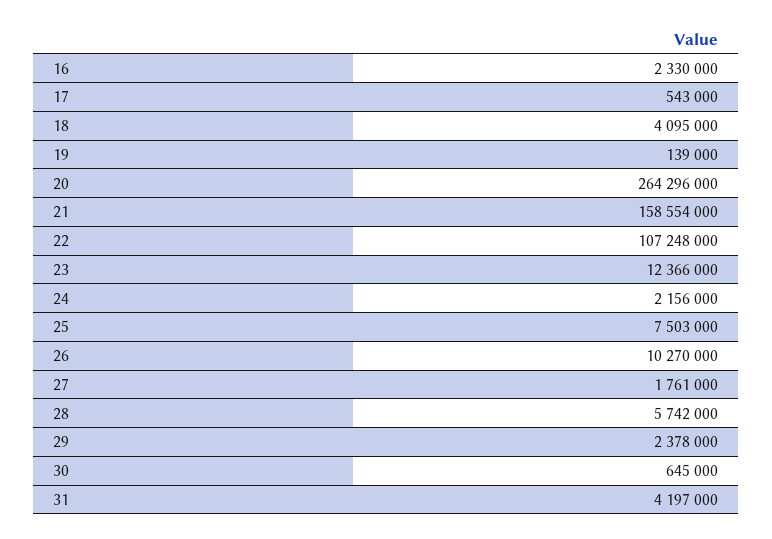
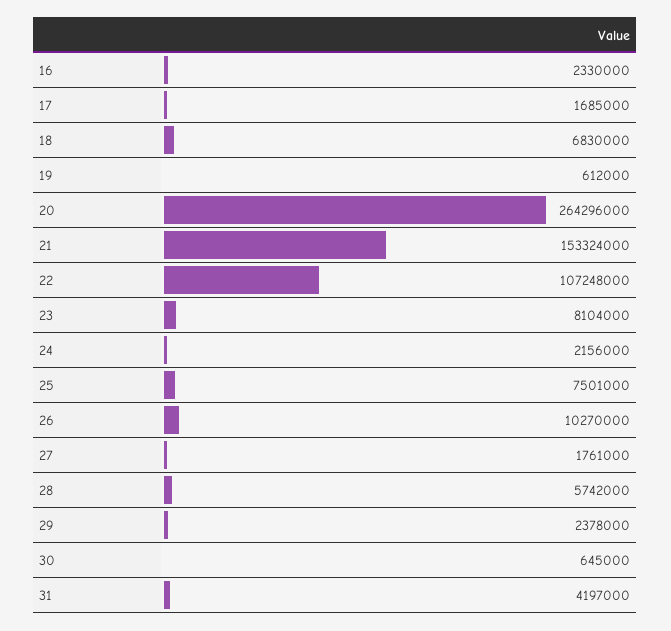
  {
    "16": 2330000,
-   "17": 543000,
+   "17": 1685000,
-   "18": 4095000,
+   "18": 6830000,
-   "19": 139000,
+   "19": 612000,
    "20": 264296000,
-   "21": 158554000,
+   "21": 153324000,
    "22": 107248000,
-   "23": 12366000,
+   "23": 8104000,
    "24": 2156000,
-   "25": 7503000,
+   "25": 7501000,
    "26": 10270000,
    "27": 1761000,
    "28": 5742000,
    "29": 2378000,
    "30": 645000,
    "31": 4197000
  }

